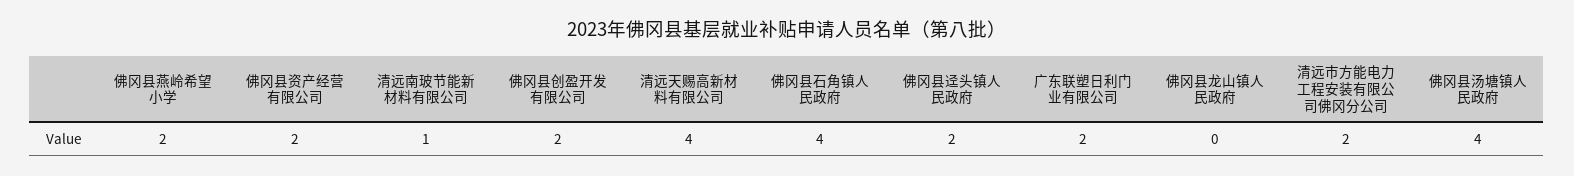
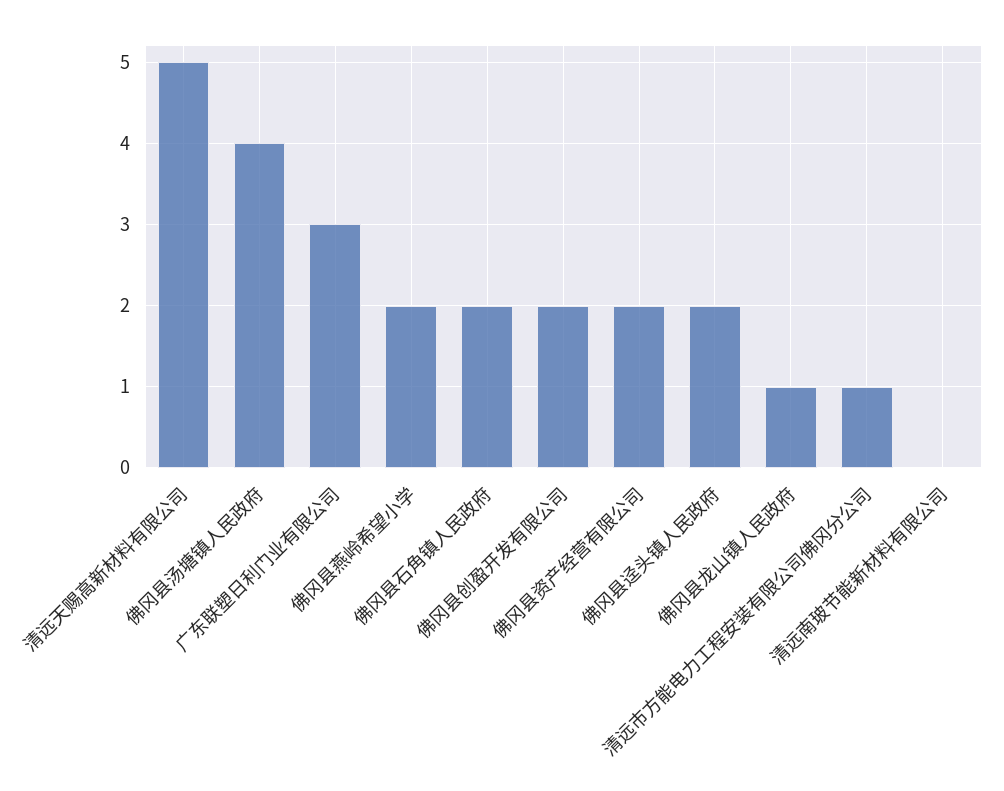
  {
    "佛冈县燕岭希望小学": 2,
    "佛冈县资产经营有限公司": 2,
-   "清远南玻节能新材料有限公司": 1,
+   "清远南玻节能新材料有限公司": 0,
    "佛冈县创盈开发有限公司": 2,
-   "清远天赐高新材料有限公司": 4,
+   "清远天赐高新材料有限公司": 5,
-   "佛冈县石角镇人民政府": 4,
+   "佛冈县石角镇人民政府": 2,
    "佛冈县迳头镇人民政府": 2,
-   "广东联塑日利门业有限公司": 2,
+   "广东联塑日利门业有限公司": 3,
-   "佛冈县龙山镇人民政府": 0,
+   "佛冈县龙山镇人民政府": 1,
-   "清远市方能电力工程安装有限公司佛冈分公司": 2,
+   "清远市方能电力工程安装有限公司佛冈分公司": 1,
    "佛冈县汤塘镇人民政府": 4
  }

